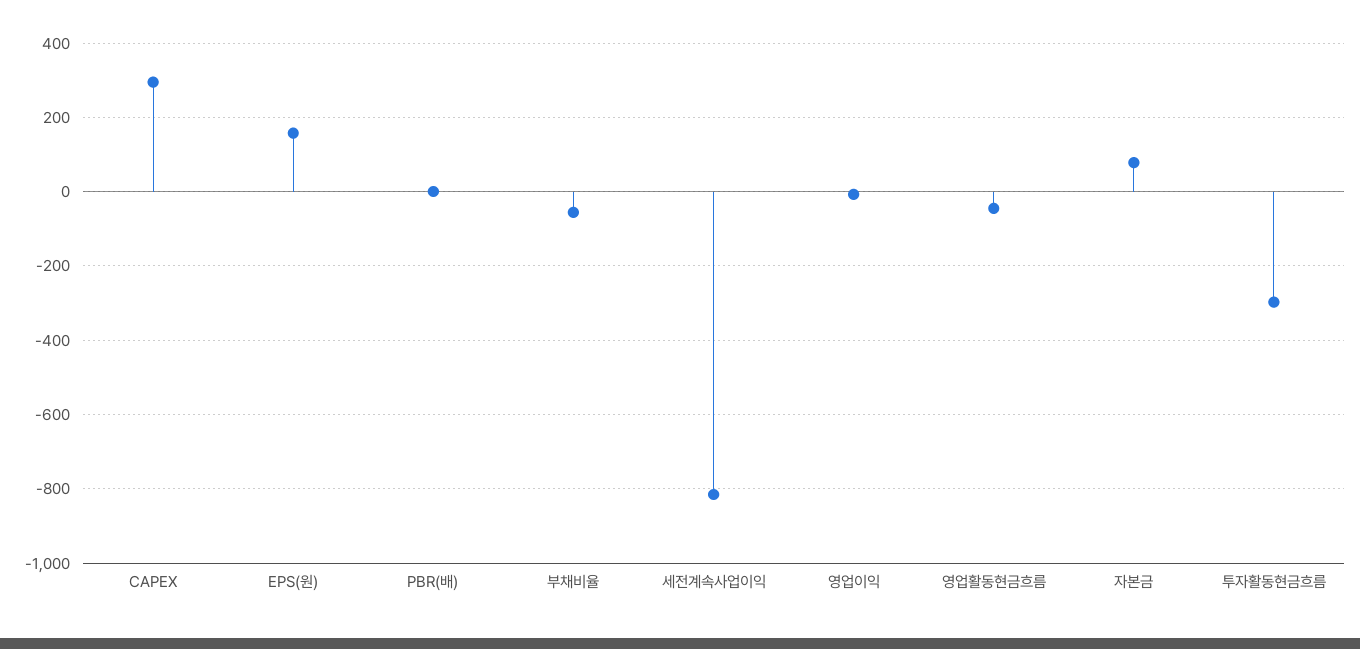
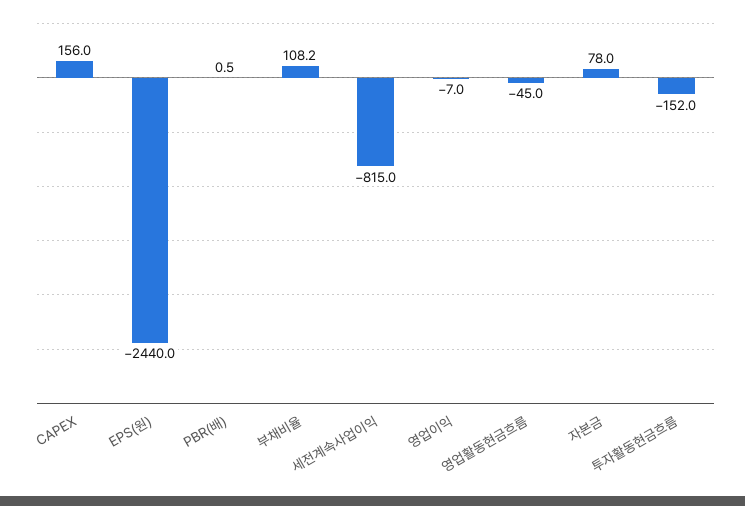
  {
-   "CAPEX": 300,
+   "CAPEX": 156,
-   "EPS(원)": 160,
+   "EPS(원)": -2440,
    "PBR(배)": 0.5,
-   "부채비율": -60,
+   "부채비율": 108.2,
    "세전계속사업이익": -815,
    "영업이익": -7,
    "영업활동현금흐름": -45,
    "자본금": 78,
-   "투자활동현금흐름": -300
+   "투자활동현금흐름": -152
  }

